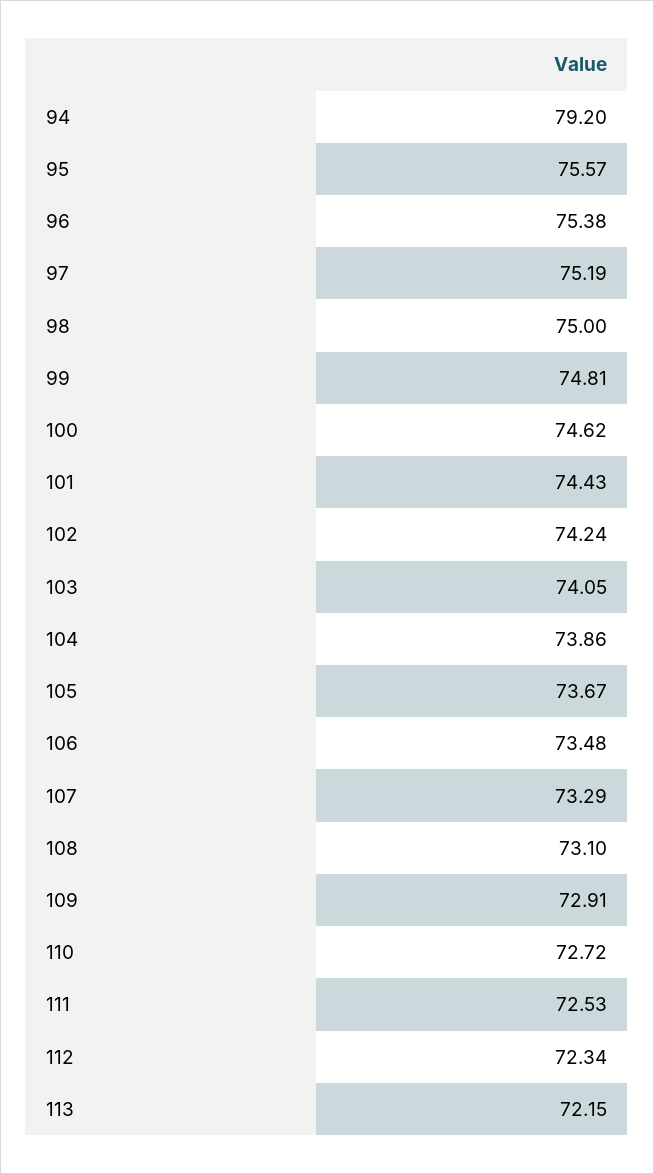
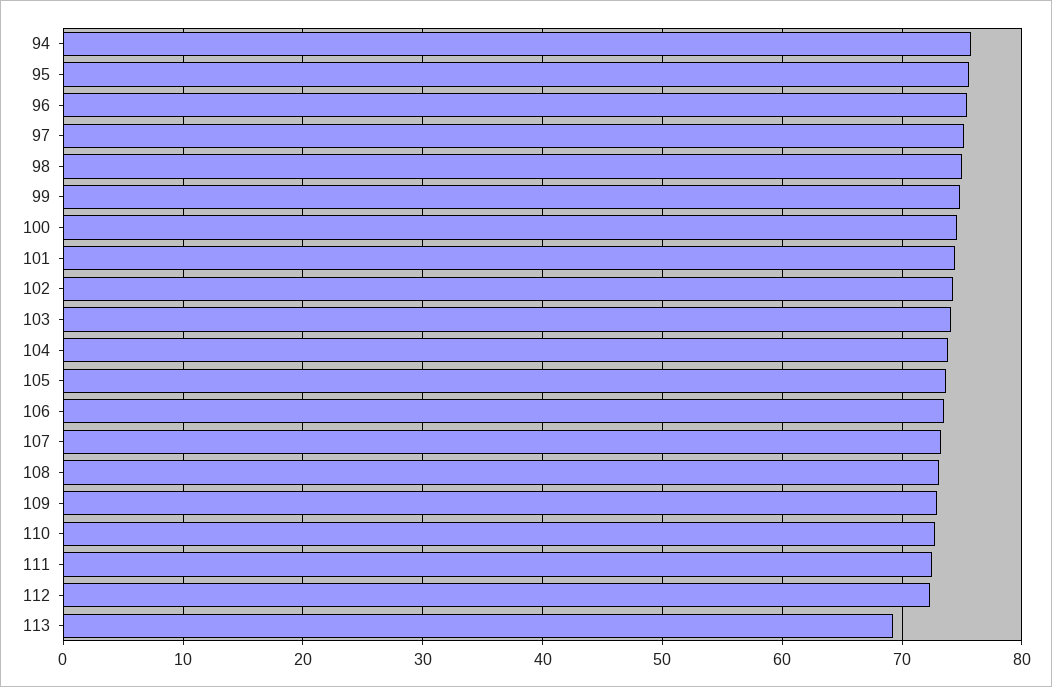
  {
-   "94": 79.2,
+   "94": 76,
    "95": 75.57,
    "96": 75.38,
    "97": 75.19,
    "98": 75,
    "99": 74.81,
    "100": 74.62,
    "101": 74.43,
    "102": 74.24,
    "103": 74.05,
    "104": 73.86,
    "105": 73.67,
    "106": 73.48,
    "107": 73.29,
    "108": 73.1,
    "109": 72.91,
    "110": 72.72,
    "111": 72.53,
    "112": 72.34,
-   "113": 72.15
+   "113": 69
  }

